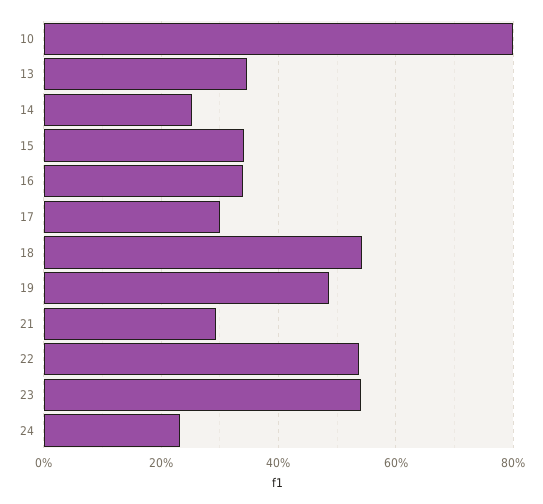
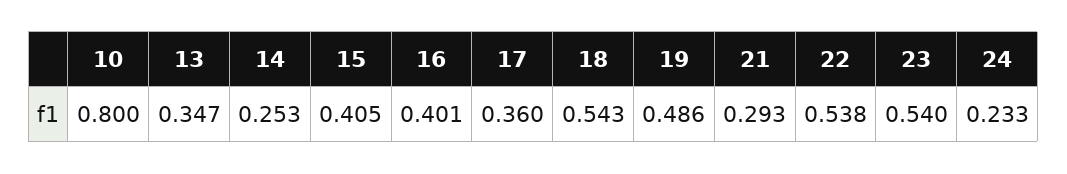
  {
    "10": 0.8,
    "13": 0.347,
    "14": 0.253,
-   "15": 0.34,
+   "15": 0.405,
-   "16": 0.34,
+   "16": 0.401,
-   "17": 0.3,
+   "17": 0.36,
    "18": 0.543,
    "19": 0.486,
    "21": 0.293,
    "22": 0.538,
    "23": 0.54,
    "24": 0.233
  }

